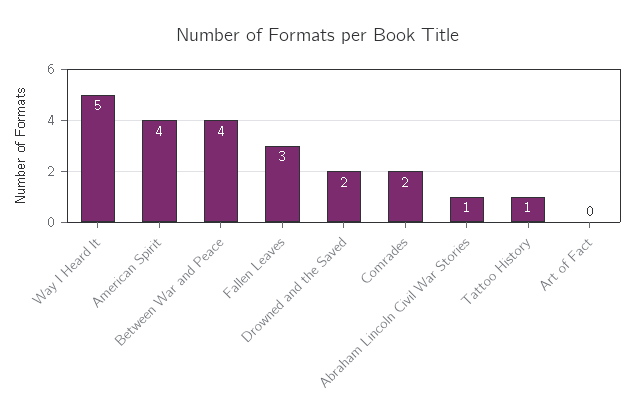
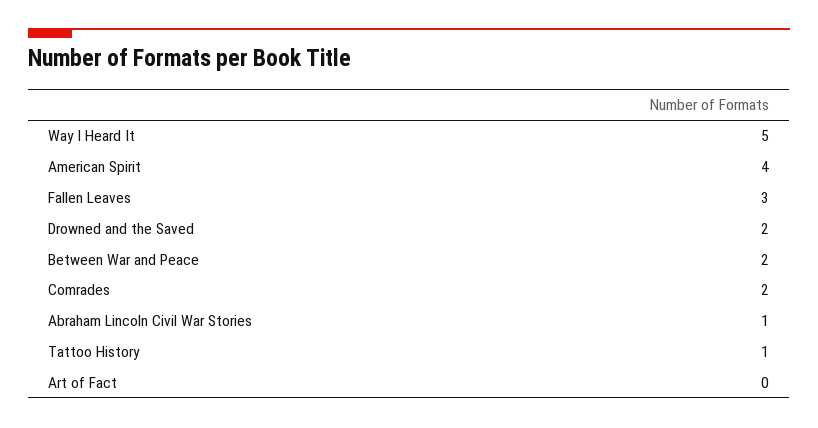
  {
    "Way I Heard It": 5,
    "American Spirit": 4,
-   "Between War and Peace": 4,
+   "Between War and Peace": 2,
    "Fallen Leaves": 3,
    "Drowned and the Saved": 2,
    "Comrades": 2,
    "Abraham Lincoln Civil War Stories": 1,
    "Tattoo History": 1,
    "Art of Fact": 0
  }

